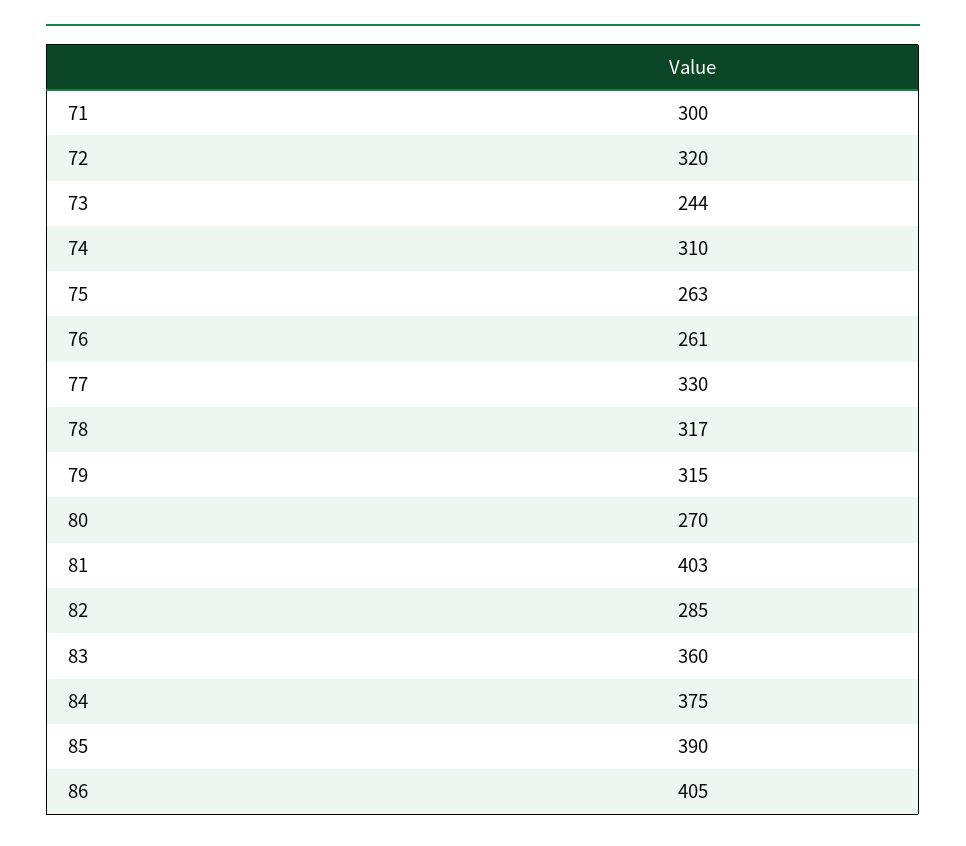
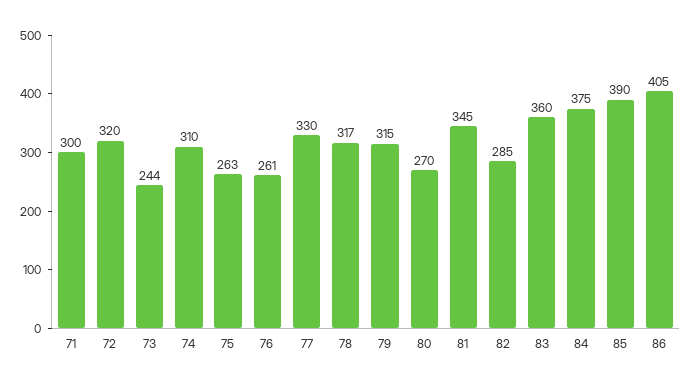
  {
    "71": 300,
    "72": 320,
    "73": 244,
    "74": 310,
    "75": 263,
    "76": 261,
    "77": 330,
    "78": 317,
    "79": 315,
    "80": 270,
-   "81": 403,
+   "81": 345,
    "82": 285,
    "83": 360,
    "84": 375,
    "85": 390,
    "86": 405
  }

